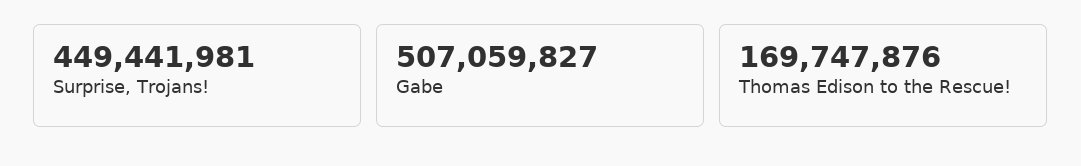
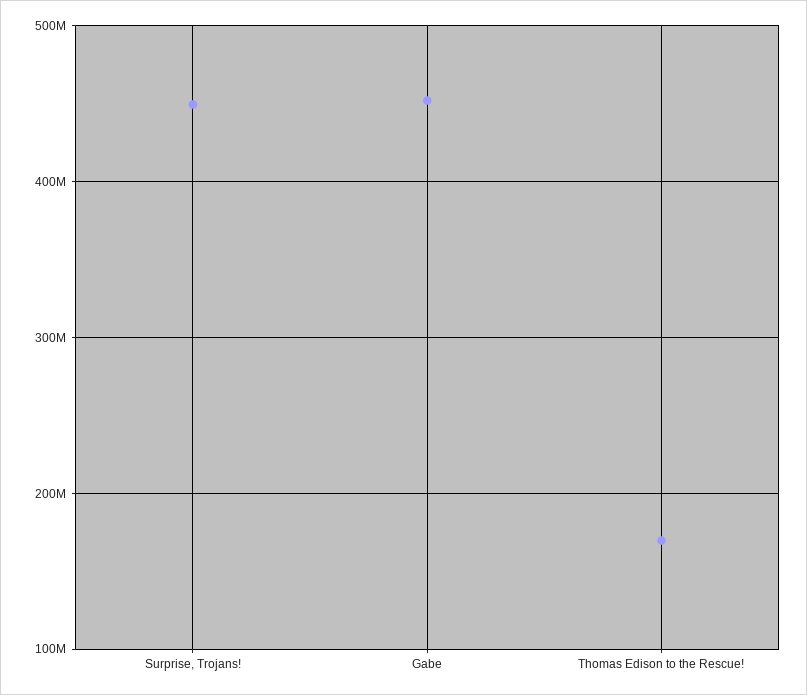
  {
    "Surprise, Trojans!": 449441981,
-   "Gabe": 507059827,
+   "Gabe": 450000000,
    "Thomas Edison to the Rescue!": 169747876
  }

